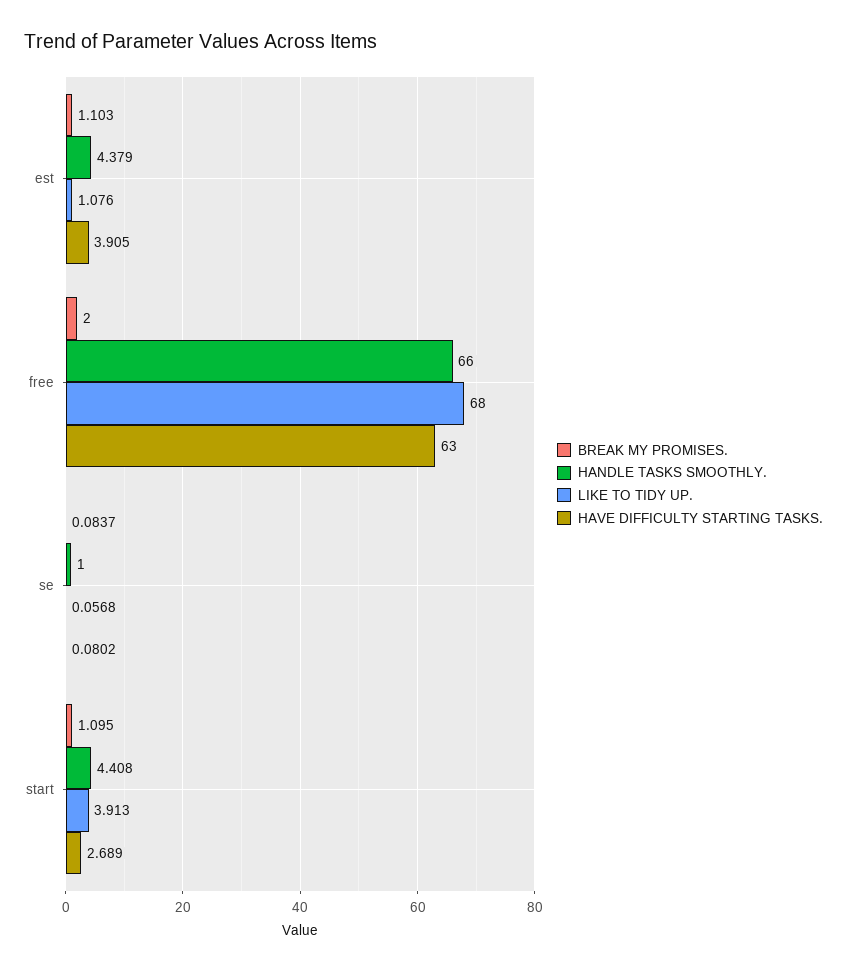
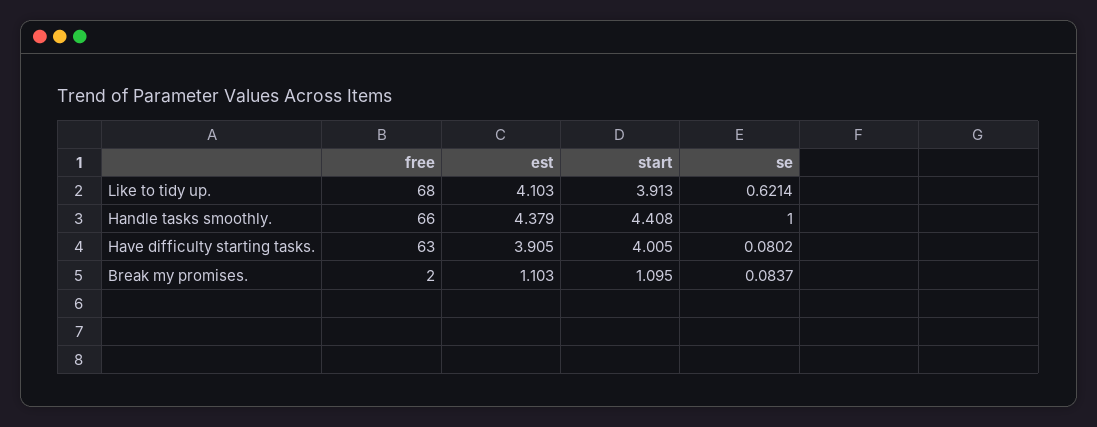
  {
    "BREAK MY PROMISES.": {
      "est": 1.103,
      "free": 2,
      "se": 0.0837,
      "start": 1.095
    },
    "HANDLE TASKS SMOOTHLY.": {
      "est": 4.379,
      "free": 66,
      "se": 1,
      "start": 4.408
    },
    "LIKE TO TIDY UP.": {
-     "est": 1.076,
+     "est": 4.103,
      "free": 68,
-     "se": 0.0568,
+     "se": 0.6214,
      "start": 3.913
    },
    "HAVE DIFFICULTY STARTING TASKS.": {
      "est": 3.905,
      "free": 63,
      "se": 0.0802,
-     "start": 2.689
+     "start": 4.005
    }
  }

